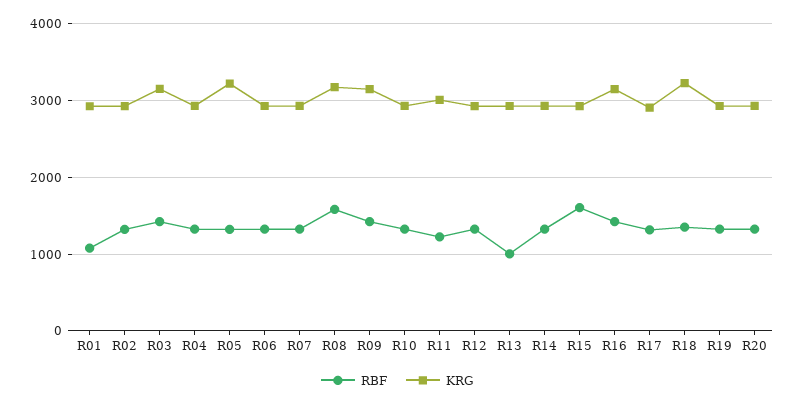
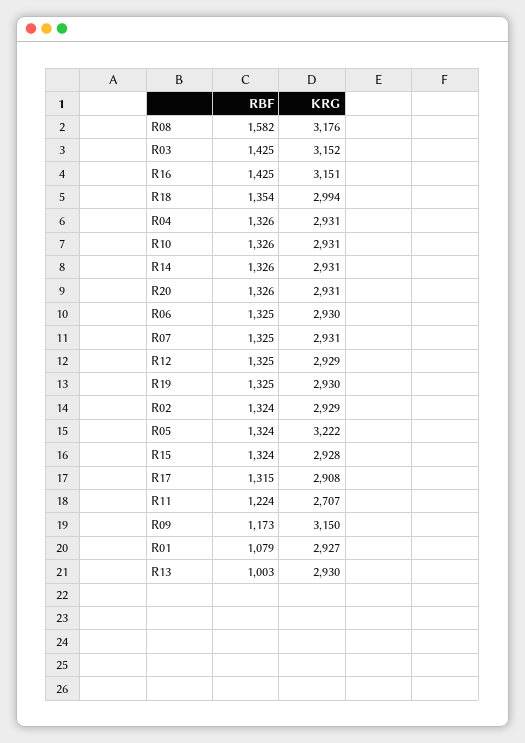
  {
    "RBF": {
      "R01": 1079,
      "R02": 1324,
      "R03": 1425,
      "R04": 1326,
      "R05": 1324,
      "R06": 1325,
      "R07": 1325,
      "R08": 1582,
-     "R09": 1400,
+     "R09": 1173,
      "R10": 1326,
      "R11": 1224,
      "R12": 1325,
      "R13": 1003,
      "R14": 1326,
-     "R15": 1600,
+     "R15": 1324,
      "R16": 1425,
      "R17": 1315,
      "R18": 1354,
      "R19": 1325,
      "R20": 1326
    },
    "KRG": {
      "R01": 2927,
      "R02": 2929,
      "R03": 3152,
      "R04": 2931,
      "R05": 3222,
      "R06": 2930,
      "R07": 2931,
      "R08": 3176,
      "R09": 3150,
      "R10": 2931,
-     "R11": 3000,
+     "R11": 2707,
      "R12": 2929,
      "R13": 2930,
      "R14": 2931,
      "R15": 2928,
      "R16": 3151,
      "R17": 2908,
-     "R18": 3200,
+     "R18": 2994,
      "R19": 2930,
      "R20": 2931
    }
  }

